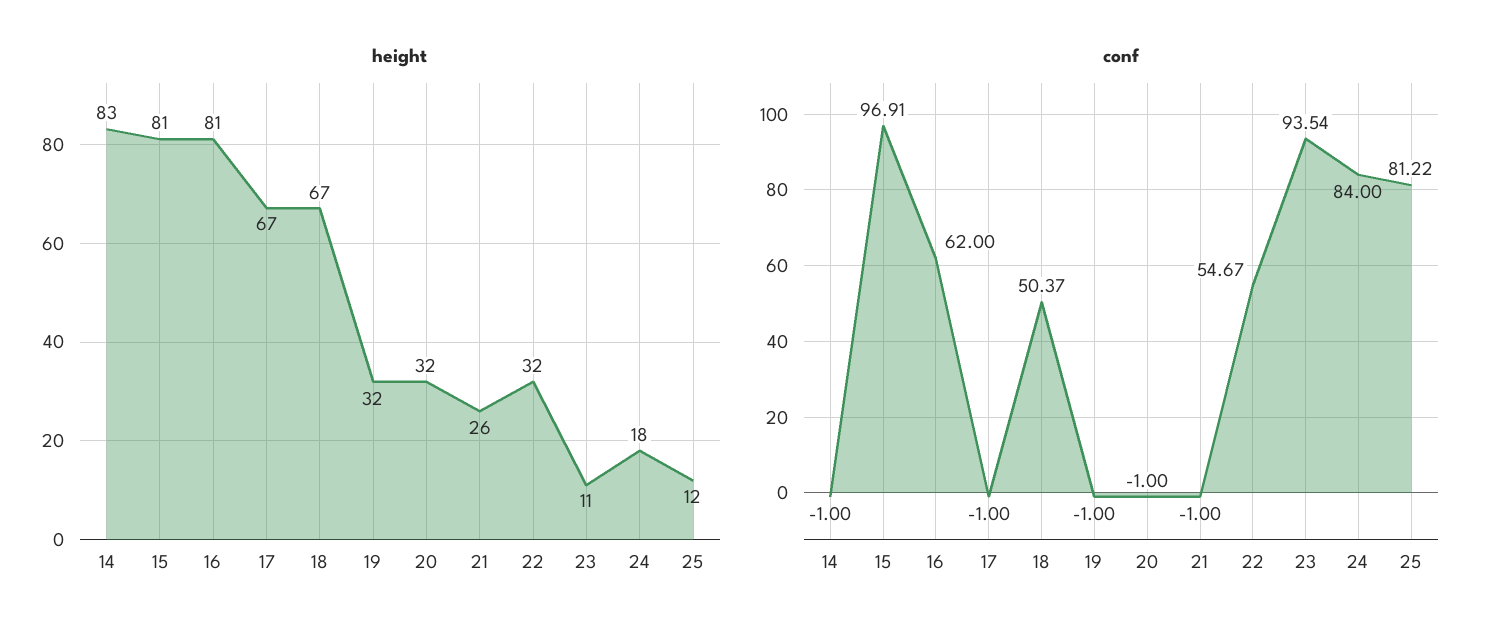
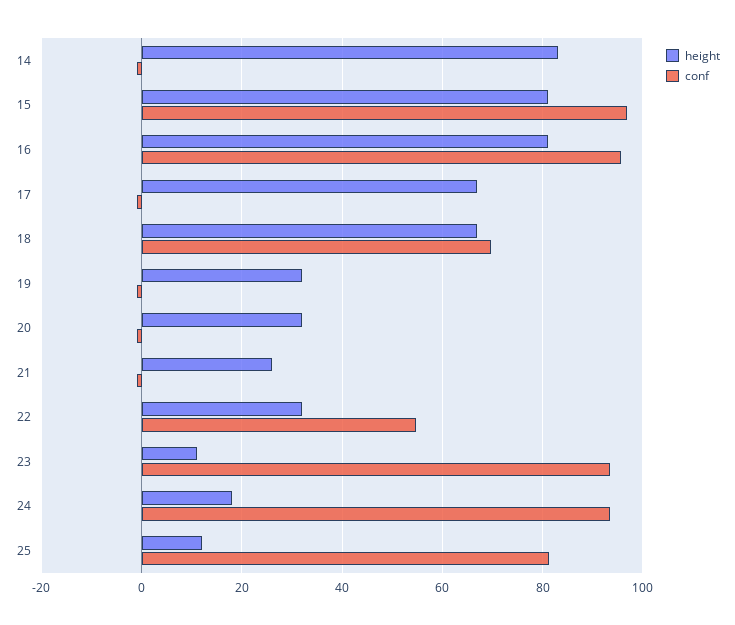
  {
    "height": {
      "14": 83,
      "15": 81,
      "16": 81,
      "17": 67,
      "18": 67,
      "19": 32,
      "20": 32,
      "21": 26,
      "22": 32,
      "23": 11,
      "24": 18,
      "25": 12
    },
    "conf": {
      "14": -1,
      "15": 96.91,
-     "16": 62,
+     "16": 96,
      "17": -1,
-     "18": 50.37,
+     "18": 70,
      "19": -1,
      "20": -1,
      "21": -1,
      "22": 54.67,
      "23": 93.54,
-     "24": 84,
+     "24": 94,
      "25": 81.22
    }
  }

